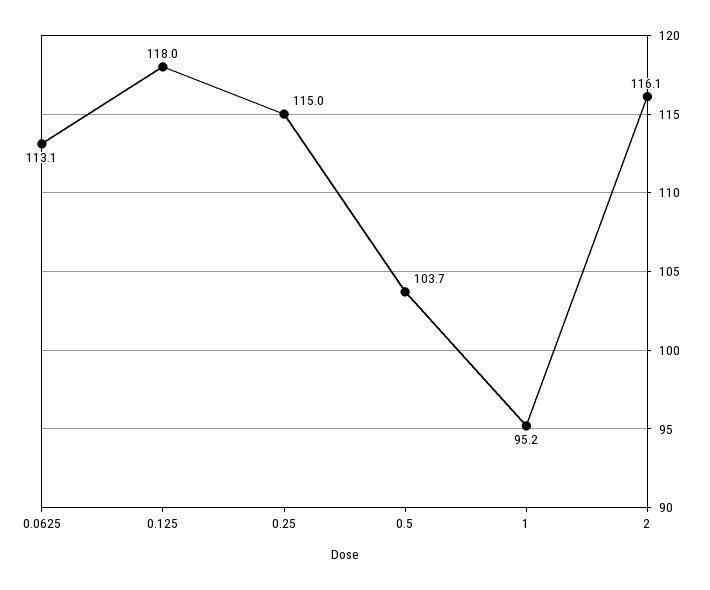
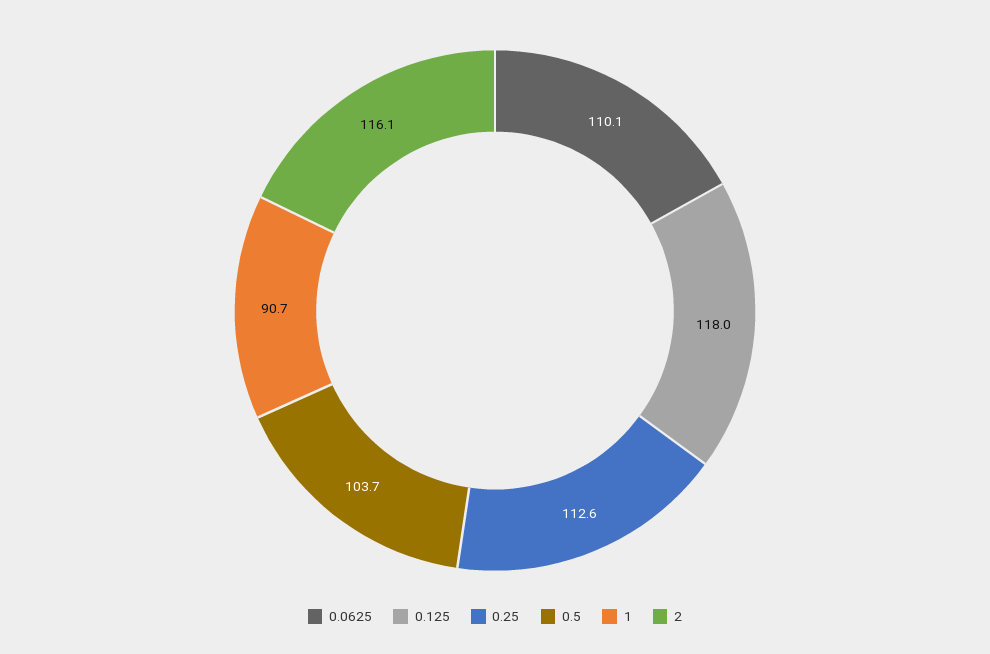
  {
-   "0.0625": 113.1,
+   "0.0625": 110.1,
    "0.125": 118,
-   "0.25": 115,
+   "0.25": 112.6,
    "0.5": 103.7,
-   "1": 95.2,
+   "1": 90.7,
    "2": 116.1
  }

